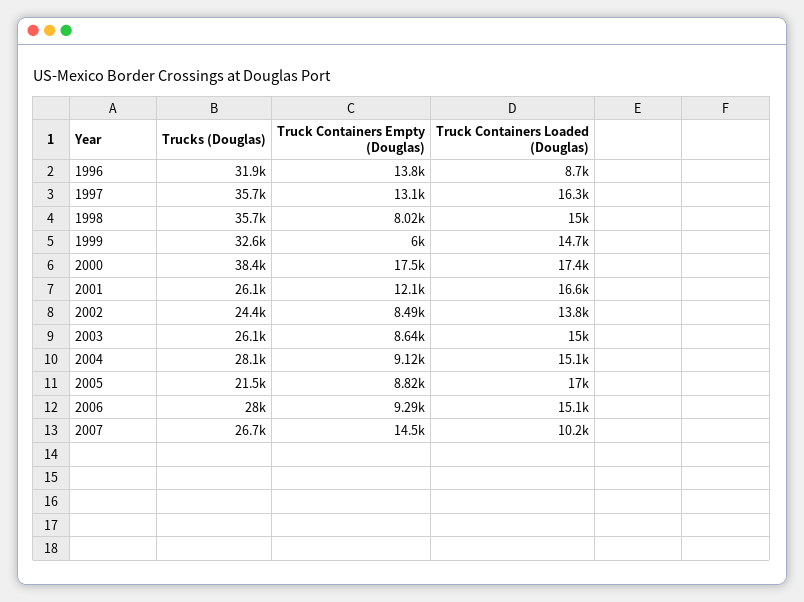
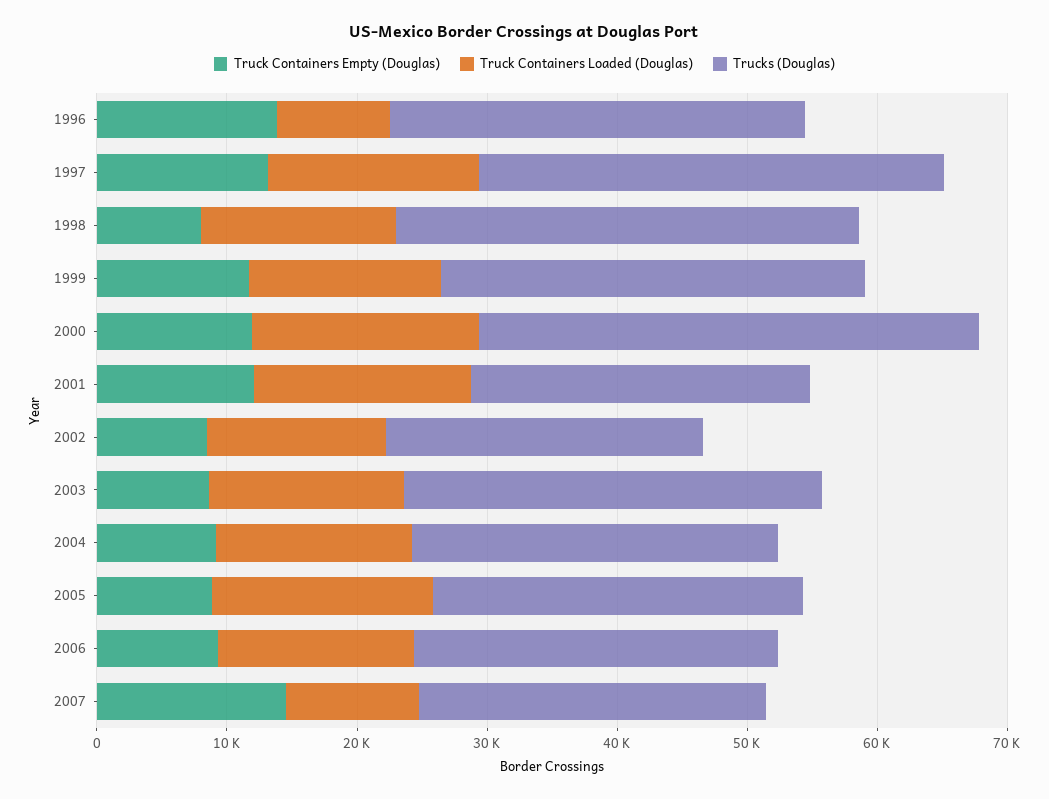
  {
    "Trucks (Douglas)": {
      "1996": 31900,
      "1997": 35700,
      "1998": 35700,
      "1999": 32600,
      "2000": 38400,
      "2001": 26100,
      "2002": 24400,
-     "2003": 26100,
+     "2003": 32000,
      "2004": 28100,
-     "2005": 21500,
+     "2005": 28000,
      "2006": 28000,
      "2007": 26700
    },
    "Truck Containers Empty (Douglas)": {
      "1996": 13800,
      "1997": 13100,
      "1998": 8020,
-     "1999": 6000,
+     "1999": 12000,
-     "2000": 17500,
+     "2000": 12000,
      "2001": 12100,
      "2002": 8490,
      "2003": 8640,
      "2004": 9120,
      "2005": 8820,
      "2006": 9290,
      "2007": 14500
    },
    "Truck Containers Loaded (Douglas)": {
      "1996": 8700,
      "1997": 16300,
      "1998": 15000,
      "1999": 14700,
      "2000": 17400,
      "2001": 16600,
      "2002": 13800,
      "2003": 15000,
      "2004": 15100,
      "2005": 17000,
      "2006": 15100,
      "2007": 10200
    }
  }

